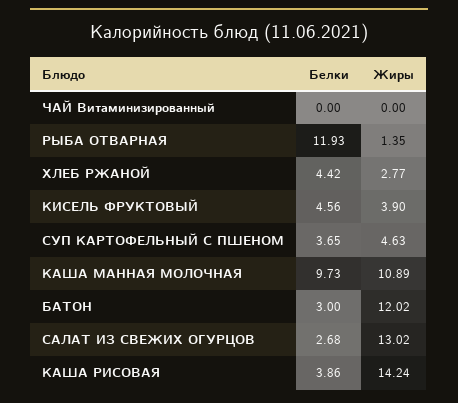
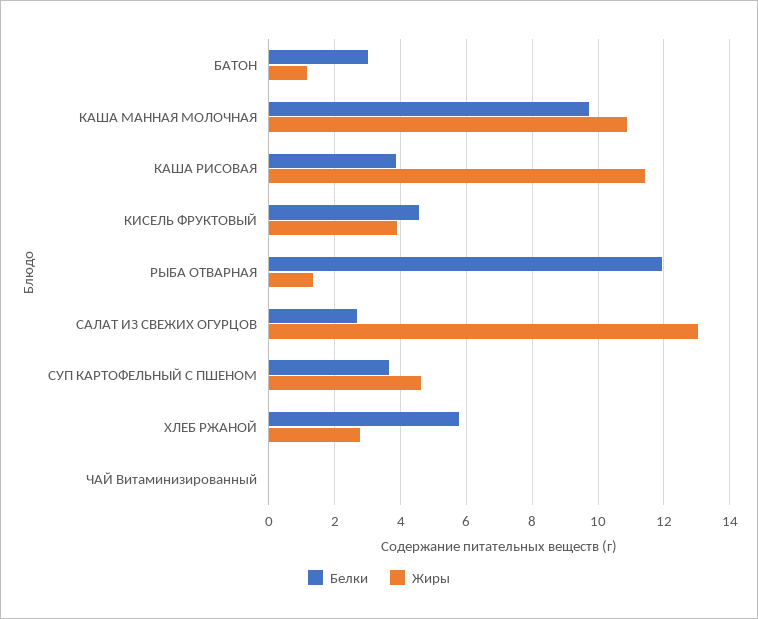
  {
    "Белки": {
      "ЧАЙ Витаминизированный": 0,
      "РЫБА ОТВАРНАЯ": 11.93,
-     "ХЛЕБ РЖАНОЙ": 4.42,
+     "ХЛЕБ РЖАНОЙ": 5.8,
      "КИСЕЛЬ ФРУКТОВЫЙ": 4.56,
      "СУП КАРТОФЕЛЬНЫЙ С ПШЕНОМ": 3.65,
      "КАША МАННАЯ МОЛОЧНАЯ": 9.73,
      "БАТОН": 3,
      "САЛАТ ИЗ СВЕЖИХ ОГУРЦОВ": 2.68,
      "КАША РИСОВАЯ": 3.86
    },
    "Жиры": {
      "ЧАЙ Витаминизированный": 0,
      "РЫБА ОТВАРНАЯ": 1.35,
      "ХЛЕБ РЖАНОЙ": 2.77,
      "КИСЕЛЬ ФРУКТОВЫЙ": 3.9,
      "СУП КАРТОФЕЛЬНЫЙ С ПШЕНОМ": 4.63,
      "КАША МАННАЯ МОЛОЧНАЯ": 10.89,
-     "БАТОН": 12.02,
+     "БАТОН": 1.2,
      "САЛАТ ИЗ СВЕЖИХ ОГУРЦОВ": 13.02,
-     "КАША РИСОВАЯ": 14.24
+     "КАША РИСОВАЯ": 11.4
    }
  }

